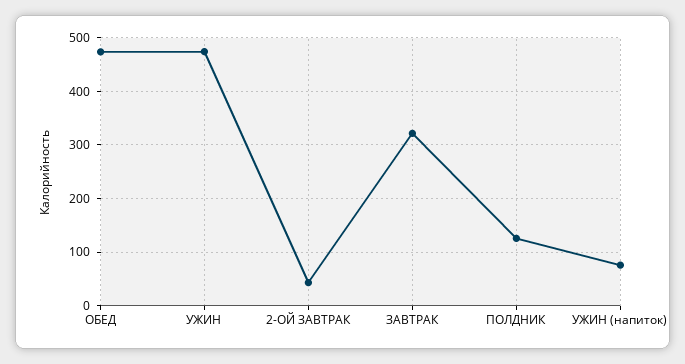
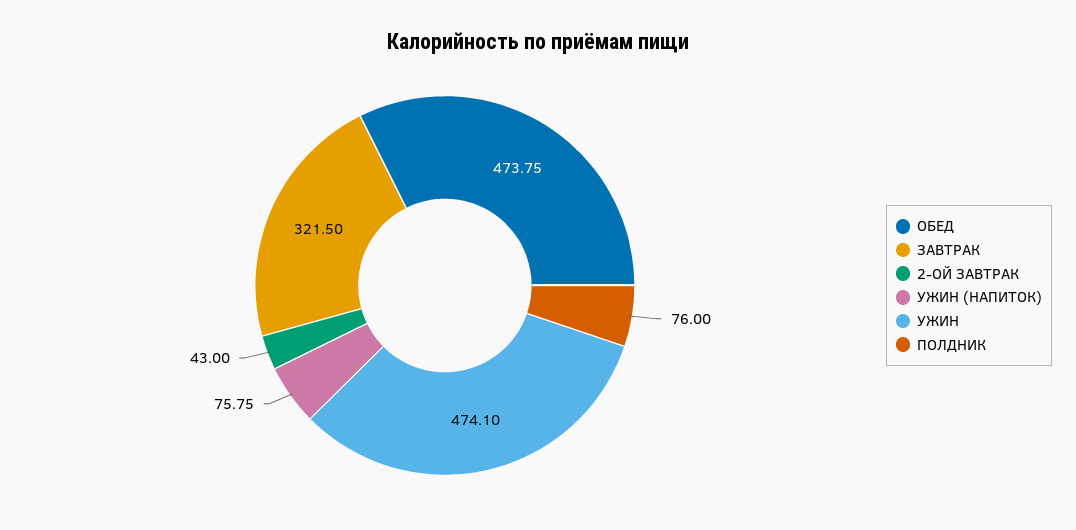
  {
    "ОБЕД": 473.75,
    "УЖИН": 474.1,
    "2-ОЙ ЗАВТРАК": 43,
    "ЗАВТРАК": 321.5,
-   "ПОЛДНИК": 120,
+   "ПОЛДНИК": 76,
    "УЖИН (напиток)": 75.75
  }

